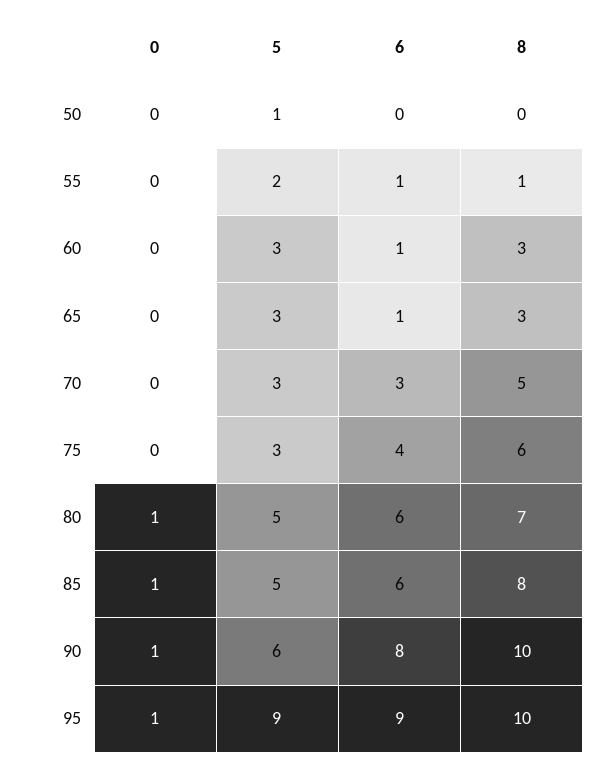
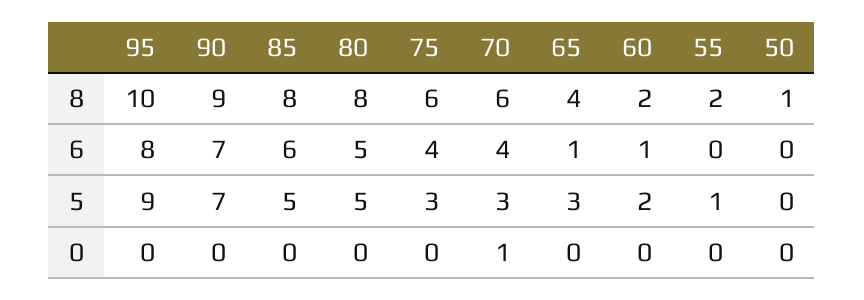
  {
    "0": {
      "50": 0,
      "55": 0,
      "60": 0,
      "65": 0,
-     "70": 0,
+     "70": 1,
      "75": 0,
-     "80": 1,
+     "80": 0,
-     "85": 1,
+     "85": 0,
-     "90": 1,
+     "90": 0,
-     "95": 1
+     "95": 0
    },
    "5": {
-     "50": 1,
+     "50": 0,
-     "55": 2,
+     "55": 1,
-     "60": 3,
+     "60": 2,
      "65": 3,
      "70": 3,
      "75": 3,
      "80": 5,
      "85": 5,
-     "90": 6,
+     "90": 7,
      "95": 9
    },
    "6": {
      "50": 0,
-     "55": 1,
+     "55": 0,
      "60": 1,
      "65": 1,
-     "70": 3,
+     "70": 4,
      "75": 4,
-     "80": 6,
+     "80": 5,
      "85": 6,
-     "90": 8,
+     "90": 7,
-     "95": 9
+     "95": 8
    },
    "8": {
-     "50": 0,
+     "50": 1,
-     "55": 1,
+     "55": 2,
-     "60": 3,
+     "60": 2,
-     "65": 3,
+     "65": 4,
-     "70": 5,
+     "70": 6,
      "75": 6,
-     "80": 7,
+     "80": 8,
      "85": 8,
-     "90": 10,
+     "90": 9,
      "95": 10
    }
  }

